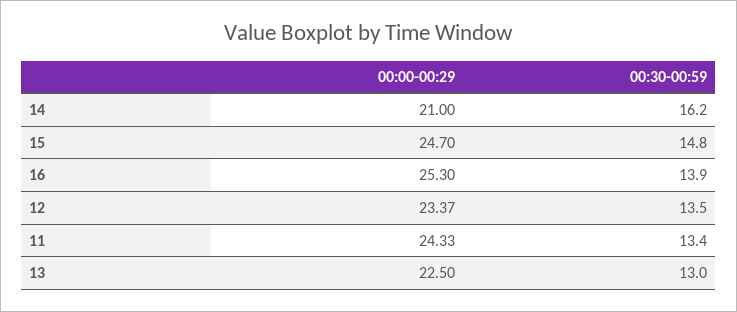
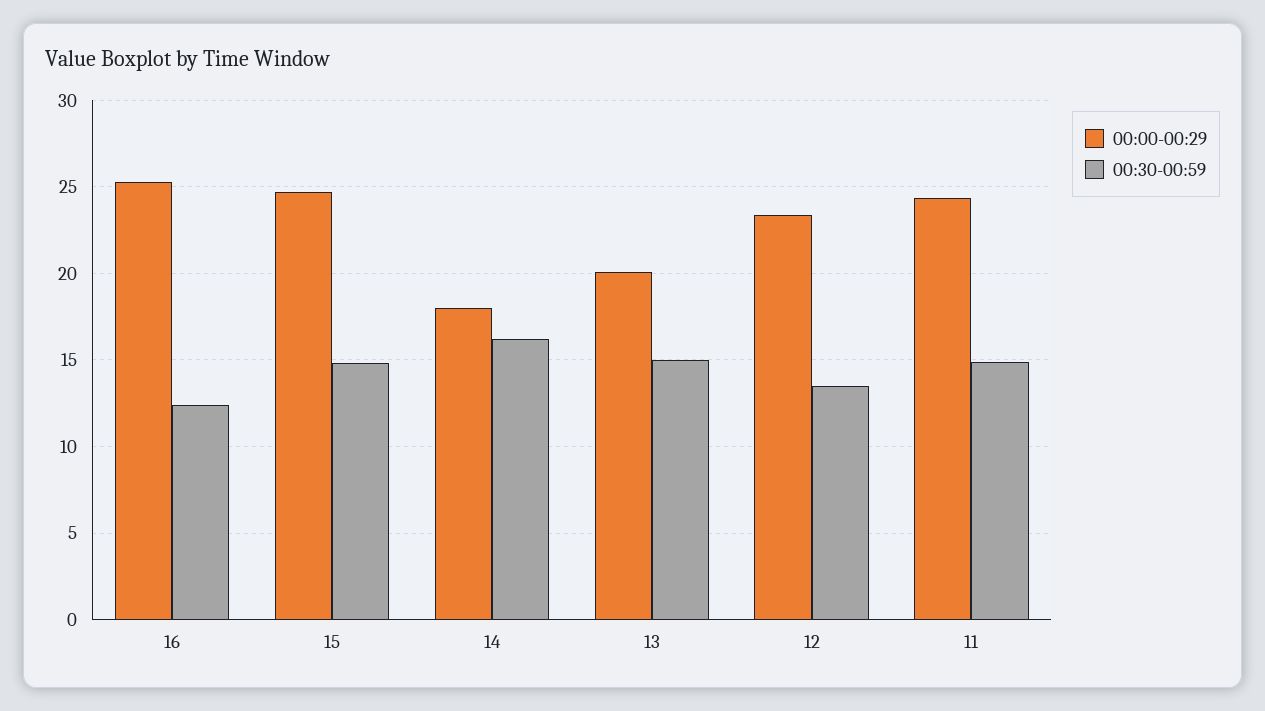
  {
    "00:00-00:29": {
-     "14": 21,
+     "14": 18,
      "15": 24.7,
      "16": 25.3,
      "12": 23.37,
      "11": 24.33,
-     "13": 22.5
+     "13": 20
    },
    "00:30-00:59": {
      "14": 16.2,
      "15": 14.8,
-     "16": 13.9,
+     "16": 12.5,
      "12": 13.5,
-     "11": 13.4,
+     "11": 15,
-     "13": 13
+     "13": 15
    }
  }

